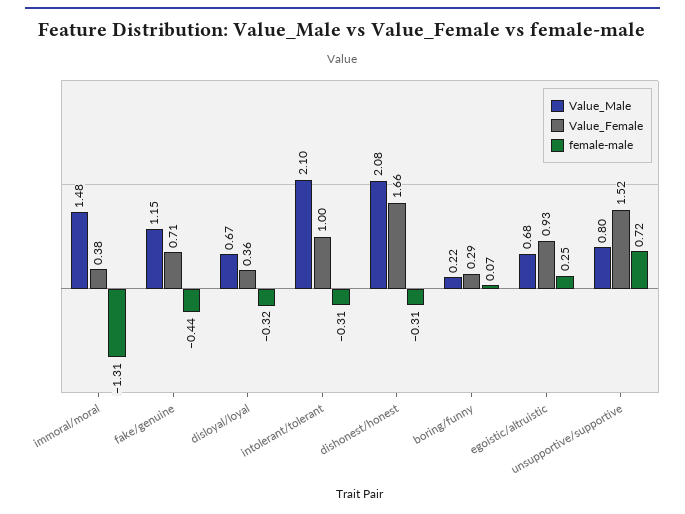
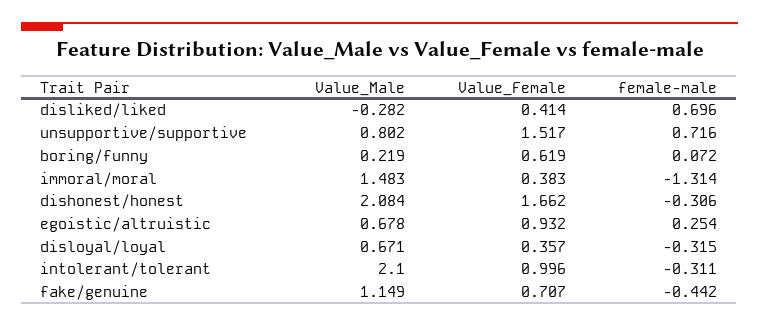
  {
    "Value_Male": {
      "immoral/moral": 1.483,
      "fake/genuine": 1.149,
      "disloyal/loyal": 0.671,
      "intolerant/tolerant": 2.1,
      "dishonest/honest": 2.084,
      "boring/funny": 0.219,
      "egoistic/altruistic": 0.678,
-     "unsupportive/supportive": 0.802
+     "unsupportive/supportive": 0.802,
+     "disliked/liked": -0.282
    },
    "Value_Female": {
      "immoral/moral": 0.383,
      "fake/genuine": 0.707,
      "disloyal/loyal": 0.357,
      "intolerant/tolerant": 0.996,
      "dishonest/honest": 1.662,
-     "boring/funny": 0.29,
+     "boring/funny": 0.619,
      "egoistic/altruistic": 0.932,
-     "unsupportive/supportive": 1.517
+     "unsupportive/supportive": 1.517,
+     "disliked/liked": 0.414
    },
    "female-male": {
      "immoral/moral": -1.314,
      "fake/genuine": -0.442,
      "disloyal/loyal": -0.315,
      "intolerant/tolerant": -0.311,
      "dishonest/honest": -0.306,
      "boring/funny": 0.072,
      "egoistic/altruistic": 0.254,
-     "unsupportive/supportive": 0.716
+     "unsupportive/supportive": 0.716,
+     "disliked/liked": 0.696
    }
  }

